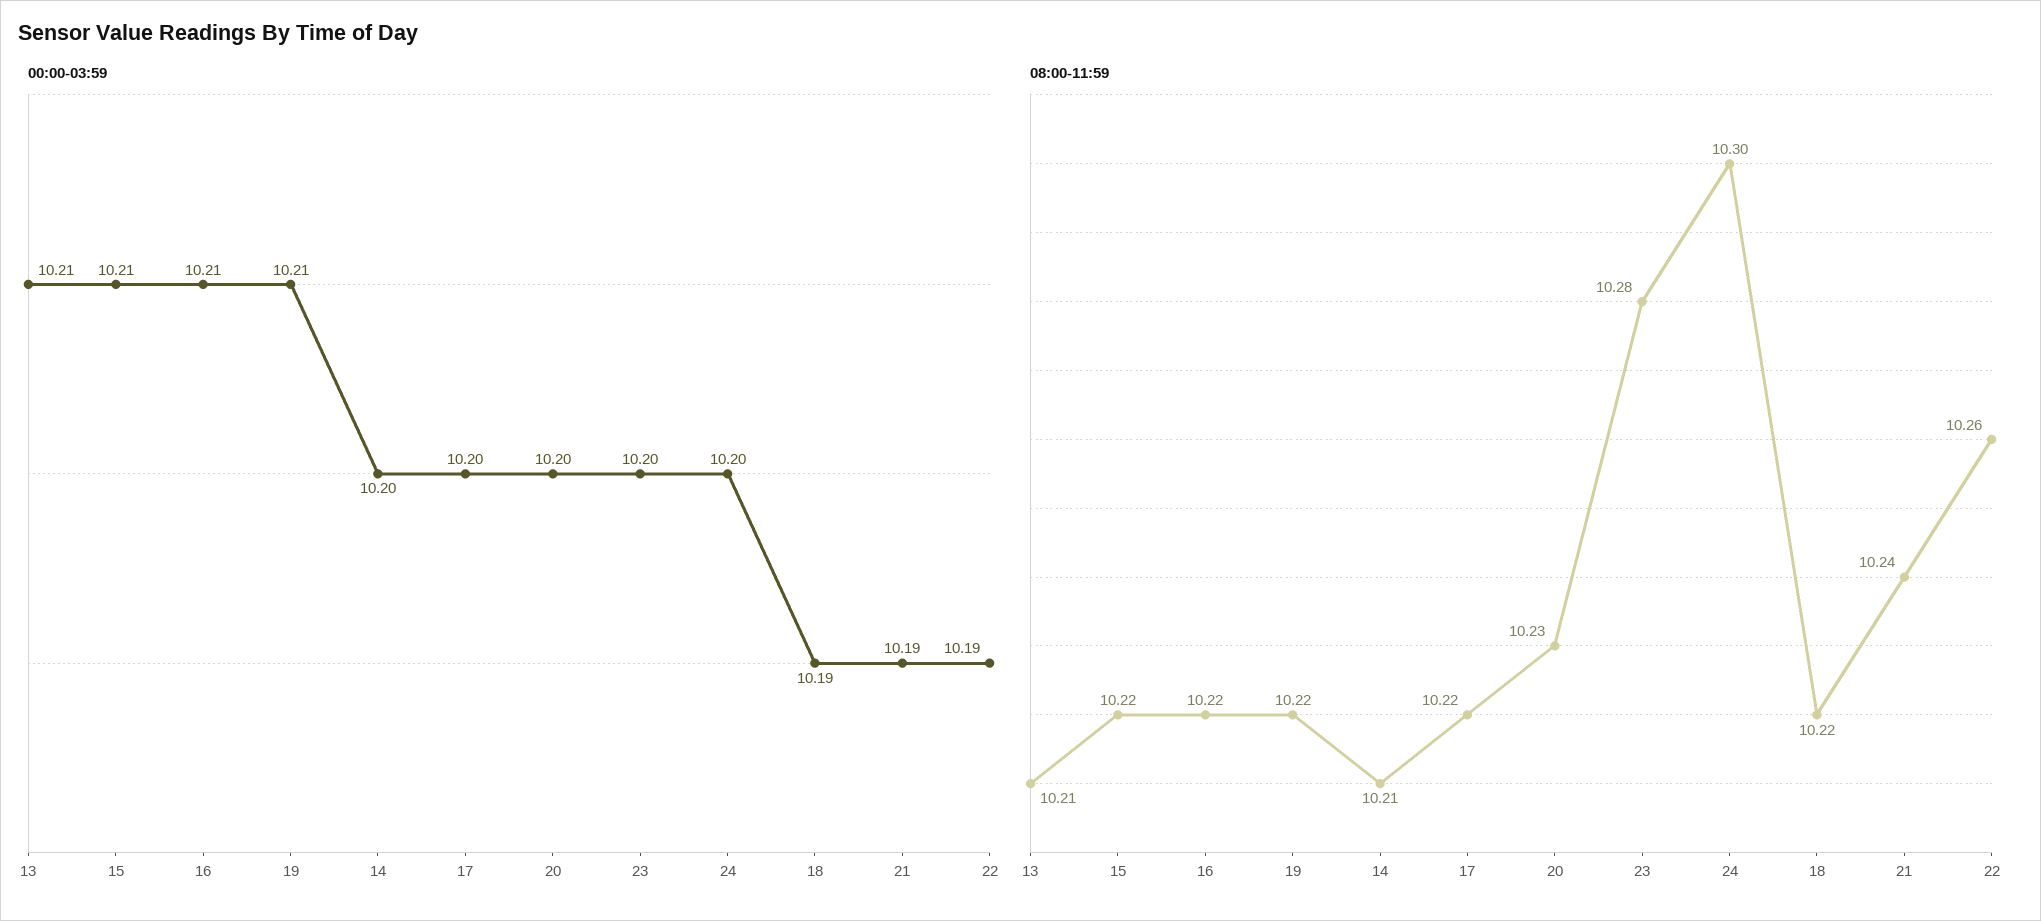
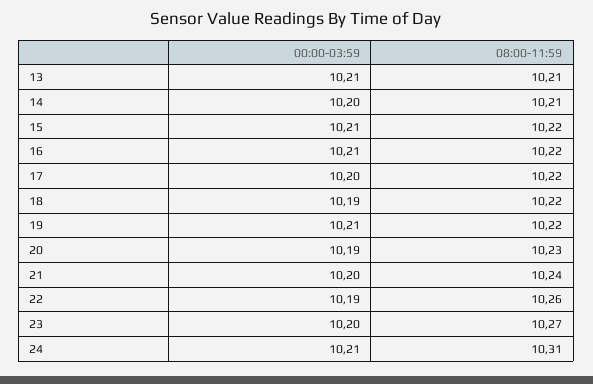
  {
    "00:00-03:59": {
      "13": 10.21,
      "15": 10.21,
      "16": 10.21,
      "19": 10.21,
      "14": 10.2,
      "17": 10.2,
-     "20": 10.2,
+     "20": 10.19,
      "23": 10.2,
-     "24": 10.2,
+     "24": 10.21,
      "18": 10.19,
-     "21": 10.19,
+     "21": 10.2,
      "22": 10.19
    },
    "08:00-11:59": {
      "13": 10.21,
      "15": 10.22,
      "16": 10.22,
      "19": 10.22,
      "14": 10.21,
      "17": 10.22,
      "20": 10.23,
-     "23": 10.28,
+     "23": 10.27,
-     "24": 10.3,
+     "24": 10.31,
      "18": 10.22,
      "21": 10.24,
      "22": 10.26
    }
  }

